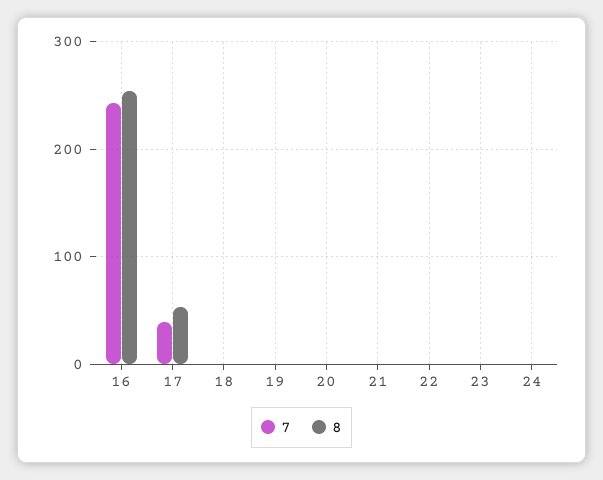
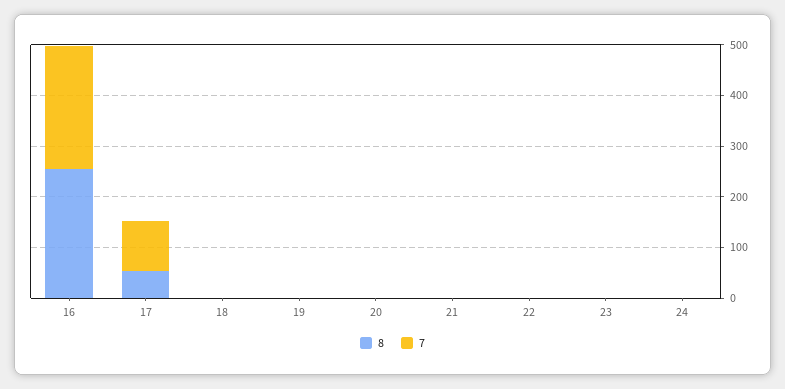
  {
    "7": {
      "16": 240,
-     "17": 40,
+     "17": 100,
      "18": 0,
      "19": 0,
      "20": 0,
      "21": 0,
      "22": 0,
      "23": 0,
      "24": 0
    },
    "8": {
      "16": 250,
      "17": 50,
      "18": 0,
      "19": 0,
      "20": 0,
      "21": 0,
      "22": 0,
      "23": 0,
      "24": 0
    }
  }

